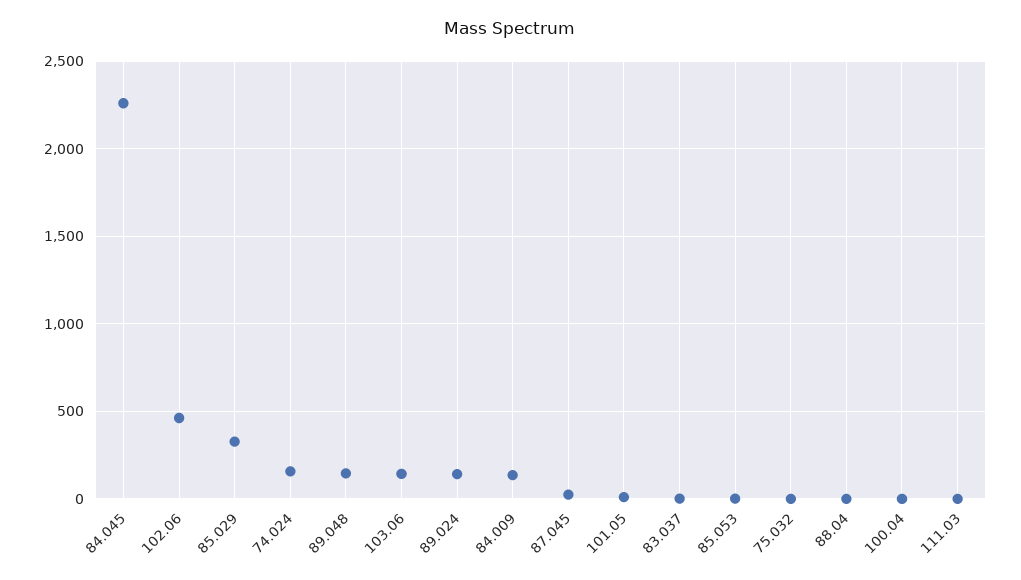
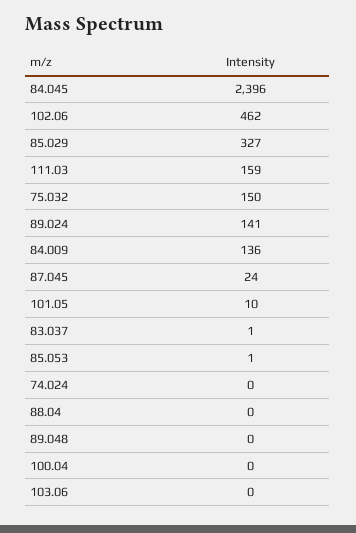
  {
-   "84.045": 2250,
+   "84.045": 2396,
    "102.06": 462,
    "85.029": 327,
-   "74.024": 150,
+   "74.024": 0,
-   "89.048": 150,
+   "89.048": 0,
-   "103.06": 150,
+   "103.06": 0,
    "89.024": 141,
    "84.009": 136,
    "87.045": 24,
    "101.05": 10,
    "83.037": 1,
    "85.053": 1,
-   "75.032": 0,
+   "75.032": 150,
    "88.04": 0,
    "100.04": 0,
-   "111.03": 0
+   "111.03": 159
  }

